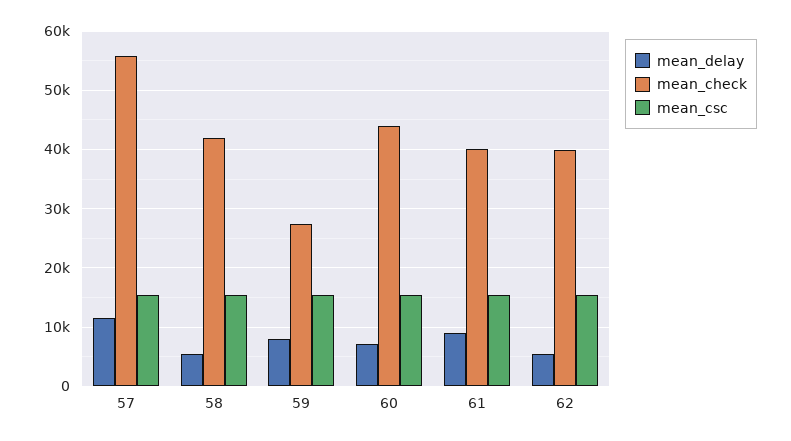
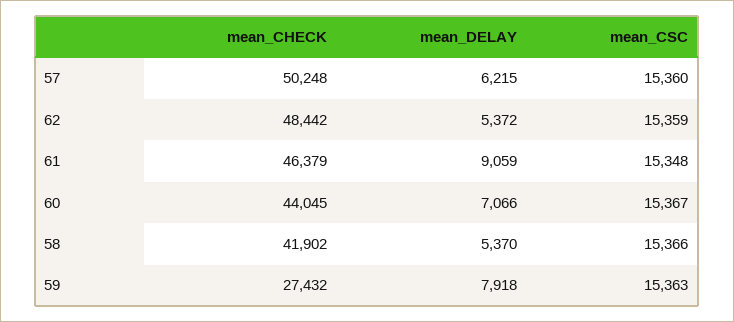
  {
    "mean_delay": {
-     "57": 12000,
+     "57": 6215,
      "58": 5370,
      "59": 7918,
      "60": 7066,
      "61": 9059,
      "62": 5372
    },
    "mean_check": {
-     "57": 56000,
+     "57": 50248,
      "58": 41902,
      "59": 27432,
      "60": 44045,
-     "61": 40000,
+     "61": 46379,
-     "62": 40000
+     "62": 48442
    },
    "mean_csc": {
      "57": 15360,
      "58": 15366,
      "59": 15363,
      "60": 15367,
      "61": 15348,
      "62": 15359
    }
  }

